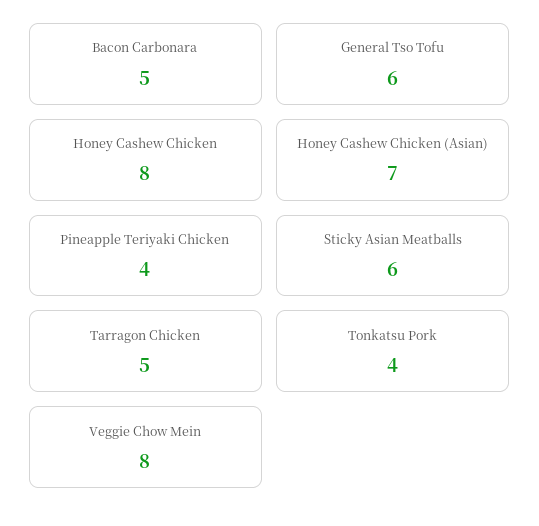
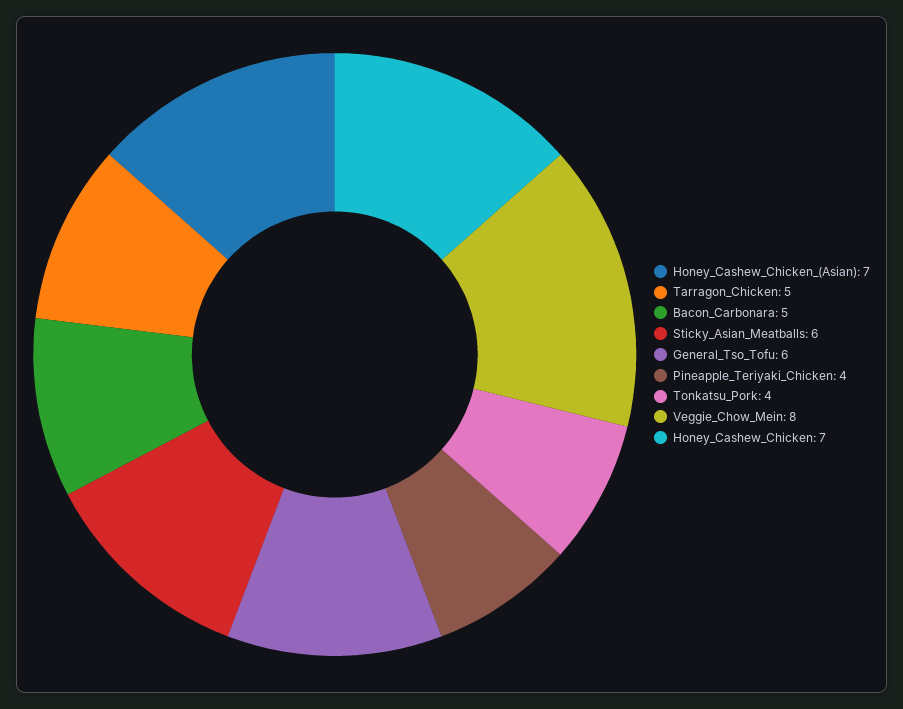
  {
    "Bacon Carbonara": 5,
    "General Tso Tofu": 6,
-   "Honey Cashew Chicken": 8,
+   "Honey Cashew Chicken": 7,
    "Honey Cashew Chicken (Asian)": 7,
    "Pineapple Teriyaki Chicken": 4,
    "Sticky Asian Meatballs": 6,
    "Tarragon Chicken": 5,
    "Tonkatsu Pork": 4,
    "Veggie Chow Mein": 8
  }

